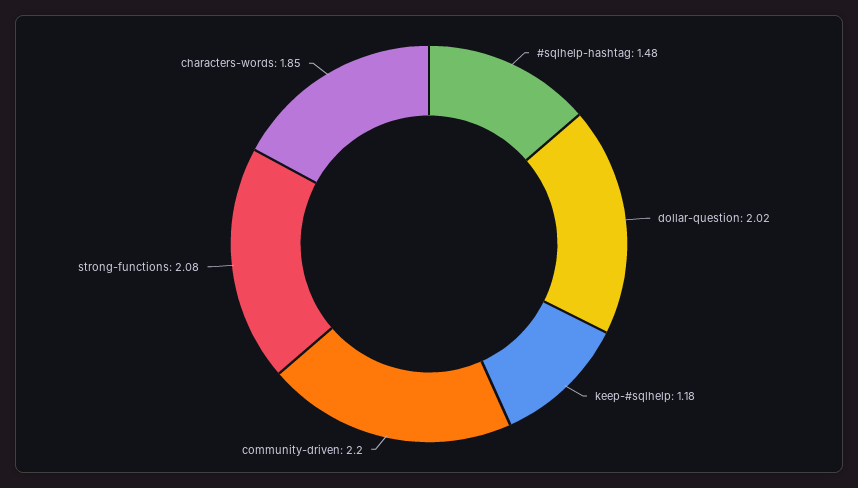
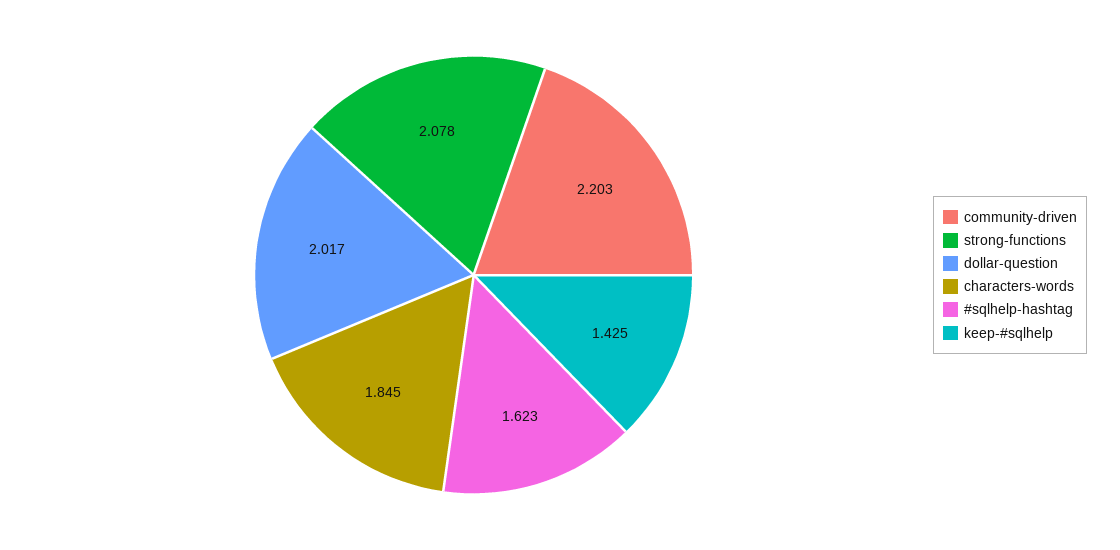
  {
-   "#sqlhelp-hashtag": 1.48,
+   "#sqlhelp-hashtag": 1.623,
    "dollar-question": 2.017,
-   "keep-#sqlhelp": 1.18,
+   "keep-#sqlhelp": 1.425,
    "community-driven": 2.203,
    "strong-functions": 2.078,
    "characters-words": 1.845
  }

